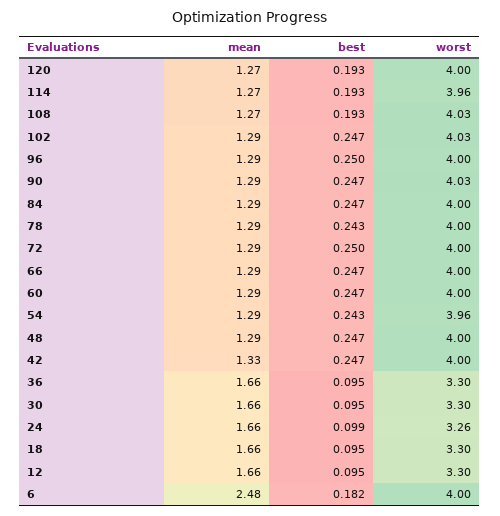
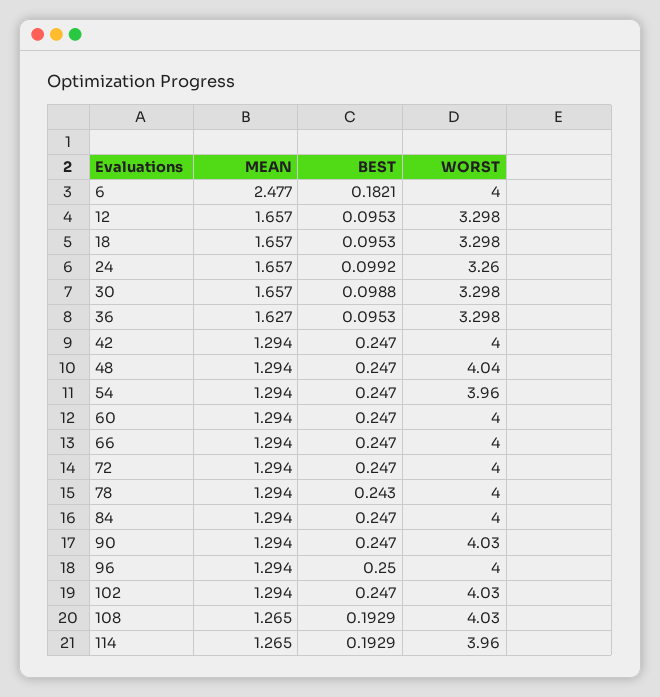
  {
    "mean": {
-     "120": 1.27,
      "114": 1.265,
      "108": 1.265,
      "102": 1.294,
      "96": 1.294,
      "90": 1.294,
      "84": 1.294,
      "78": 1.294,
      "72": 1.294,
      "66": 1.294,
      "60": 1.294,
      "54": 1.294,
      "48": 1.294,
-     "42": 1.33,
+     "42": 1.294,
-     "36": 1.66,
+     "36": 1.627,
      "30": 1.657,
      "24": 1.657,
      "18": 1.657,
      "12": 1.657,
      "6": 2.477
    },
    "best": {
-     "120": 0.193,
      "114": 0.1929,
      "108": 0.1929,
      "102": 0.247,
      "96": 0.25,
      "90": 0.247,
      "84": 0.247,
      "78": 0.243,
-     "72": 0.25,
+     "72": 0.247,
      "66": 0.247,
      "60": 0.247,
-     "54": 0.243,
+     "54": 0.247,
      "48": 0.247,
      "42": 0.247,
      "36": 0.0953,
-     "30": 0.095,
+     "30": 0.0988,
      "24": 0.0992,
      "18": 0.0953,
      "12": 0.0953,
      "6": 0.1821
    },
    "worst": {
-     "120": 4,
      "114": 3.96,
      "108": 4.03,
      "102": 4.03,
      "96": 4,
      "90": 4.03,
      "84": 4,
      "78": 4,
      "72": 4,
      "66": 4,
      "60": 4,
      "54": 3.96,
-     "48": 4,
+     "48": 4.04,
      "42": 4,
      "36": 3.298,
      "30": 3.298,
      "24": 3.26,
      "18": 3.298,
      "12": 3.298,
      "6": 4
    }
  }

